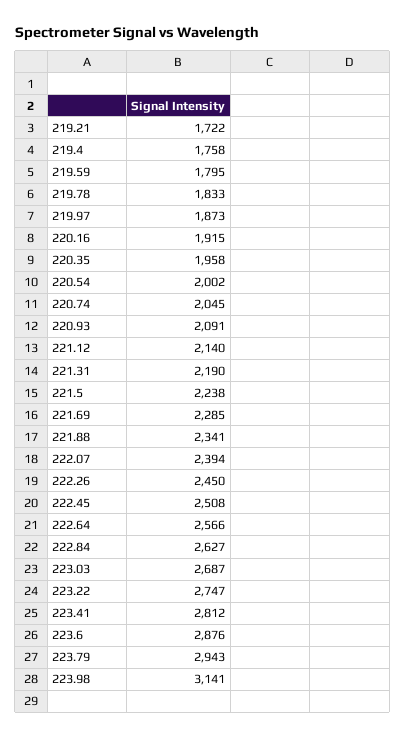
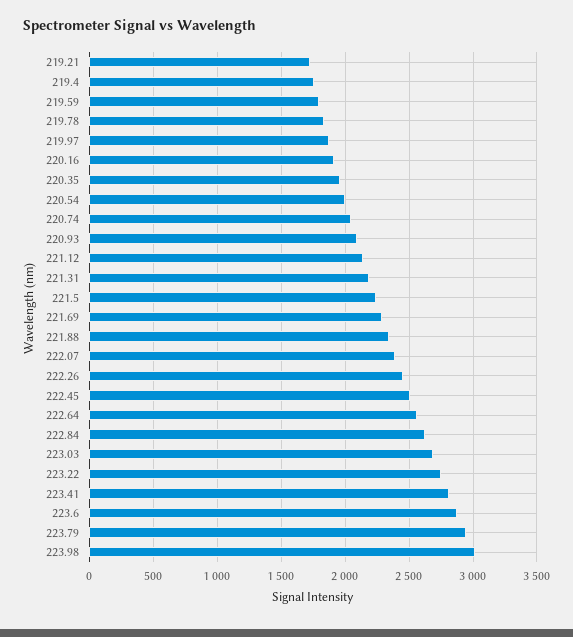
  {
    "219.21": 1722,
    "219.4": 1758,
    "219.59": 1795,
    "219.78": 1833,
    "219.97": 1873,
    "220.16": 1915,
    "220.35": 1958,
    "220.54": 2002,
    "220.74": 2045,
    "220.93": 2091,
    "221.12": 2140,
    "221.31": 2190,
    "221.5": 2238,
    "221.69": 2285,
    "221.88": 2341,
    "222.07": 2394,
    "222.26": 2450,
    "222.45": 2508,
    "222.64": 2566,
    "222.84": 2627,
    "223.03": 2687,
    "223.22": 2747,
    "223.41": 2812,
    "223.6": 2876,
    "223.79": 2943,
-   "223.98": 3141
+   "223.98": 3000
  }

